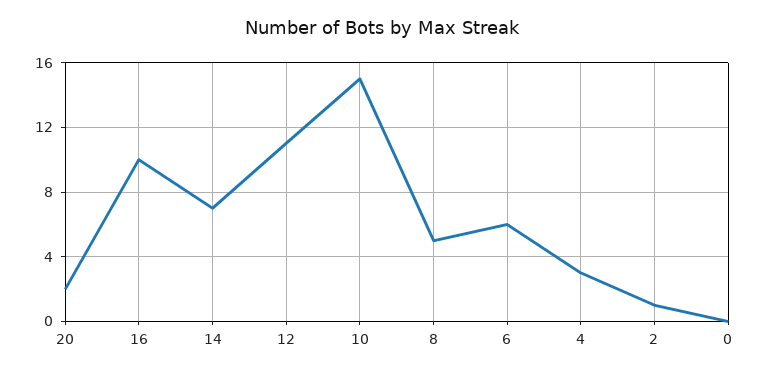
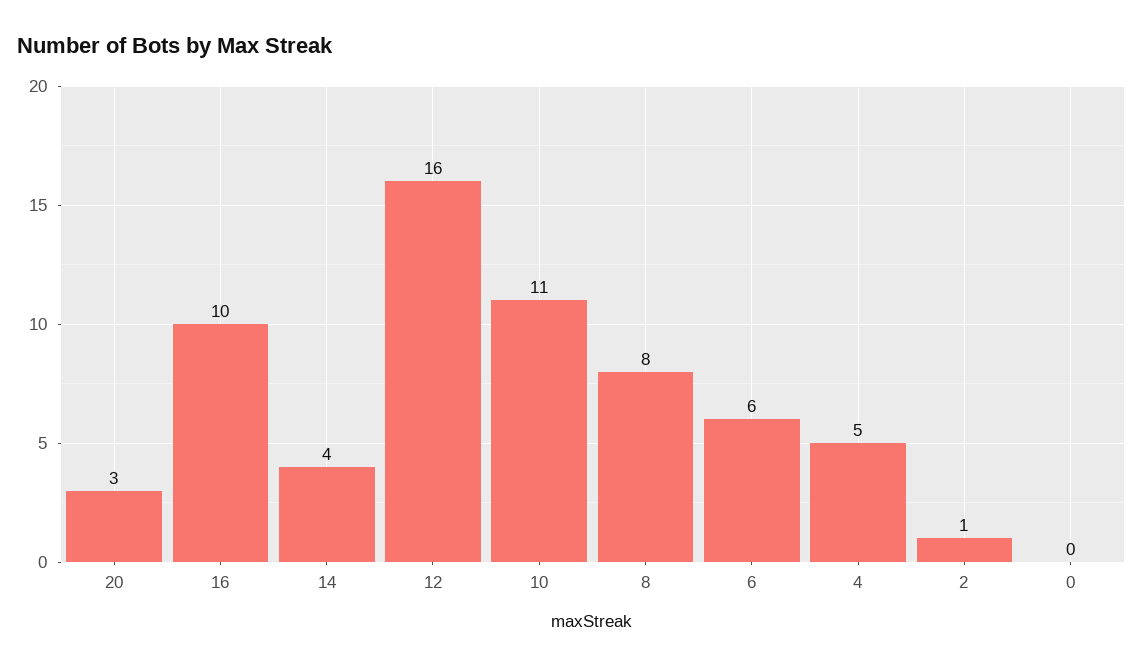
  {
-   "20": 2,
+   "20": 3,
    "16": 10,
-   "14": 7,
+   "14": 4,
-   "12": 11,
+   "12": 16,
-   "10": 15,
+   "10": 11,
-   "8": 5,
+   "8": 8,
    "6": 6,
-   "4": 3,
+   "4": 5,
    "2": 1,
    "0": 0
  }

